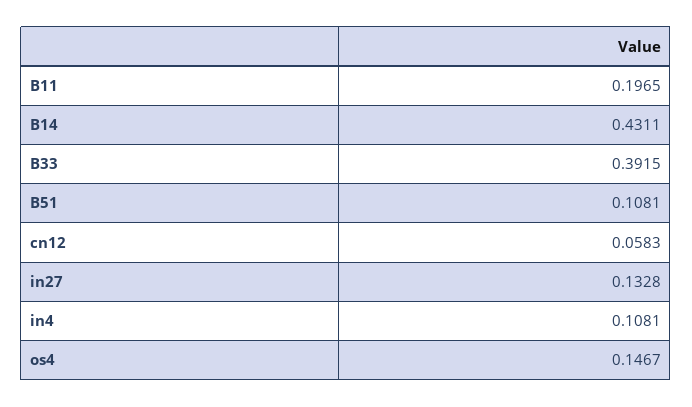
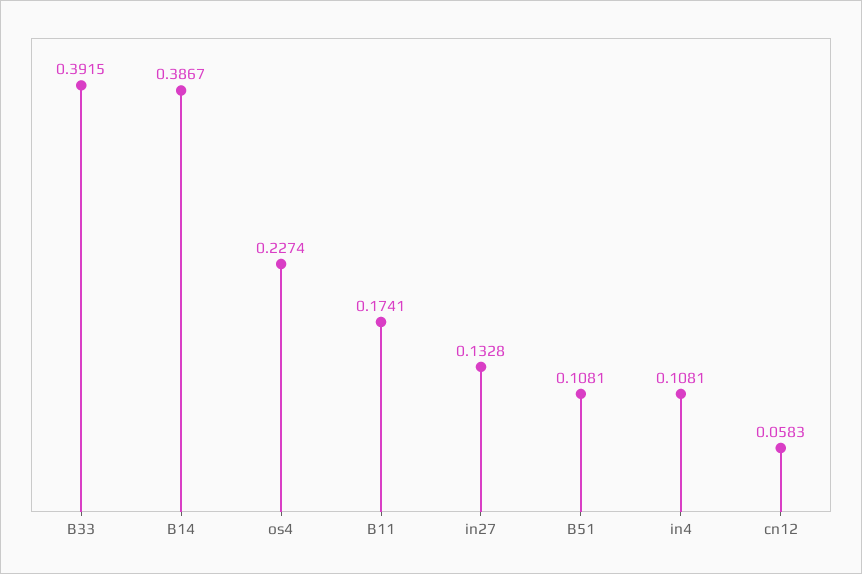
  {
-   "B11": 0.1965,
+   "B11": 0.1741,
-   "B14": 0.4311,
+   "B14": 0.3867,
    "B33": 0.3915,
    "B51": 0.1081,
    "cn12": 0.0583,
    "in27": 0.1328,
    "in4": 0.1081,
-   "os4": 0.1467
+   "os4": 0.2274
  }

